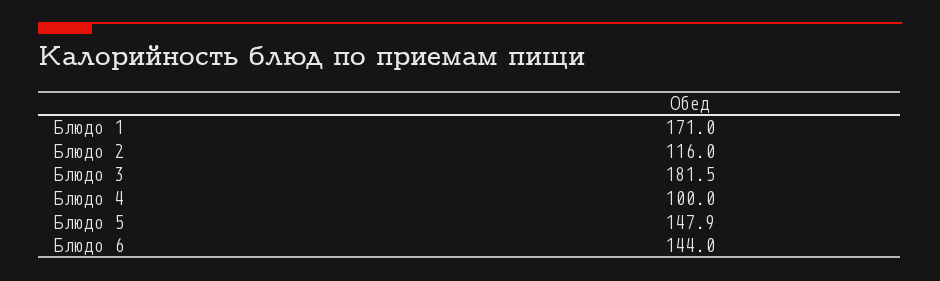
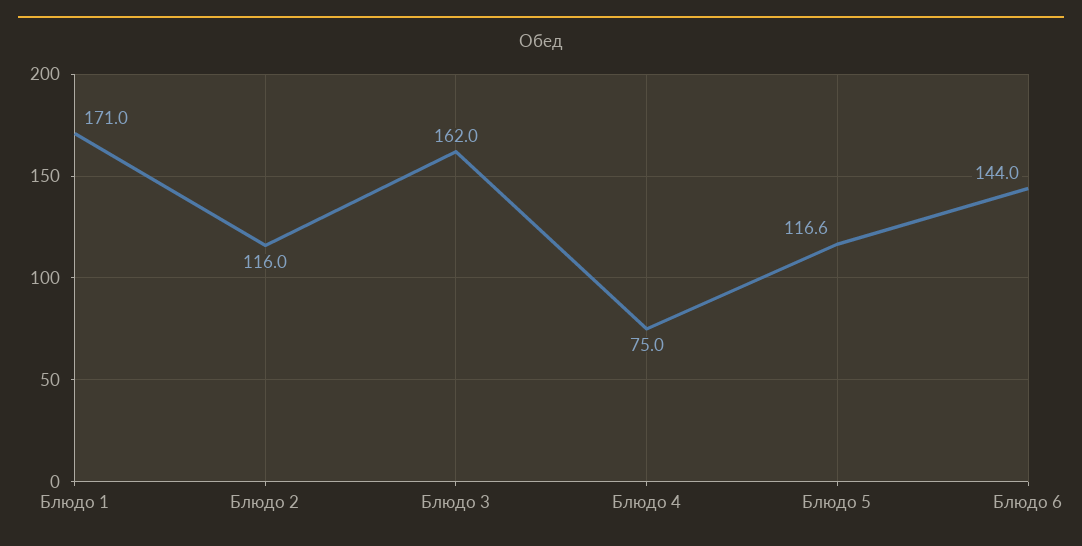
  {
    "Блюдо 1": 171,
    "Блюдо 2": 116,
-   "Блюдо 3": 181.5,
+   "Блюдо 3": 162,
-   "Блюдо 4": 100,
+   "Блюдо 4": 75,
-   "Блюдо 5": 147.9,
+   "Блюдо 5": 116.6,
    "Блюдо 6": 144
  }

